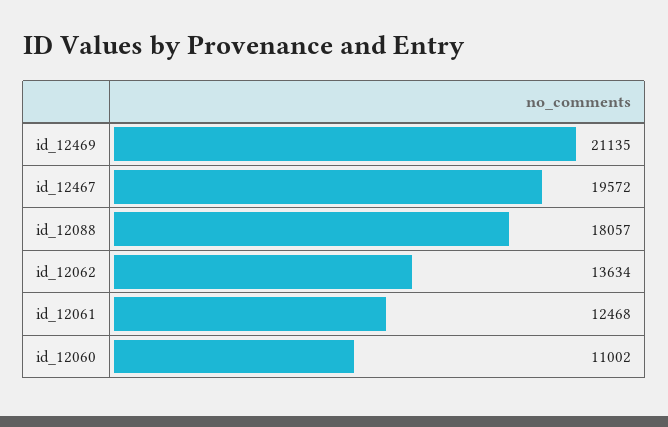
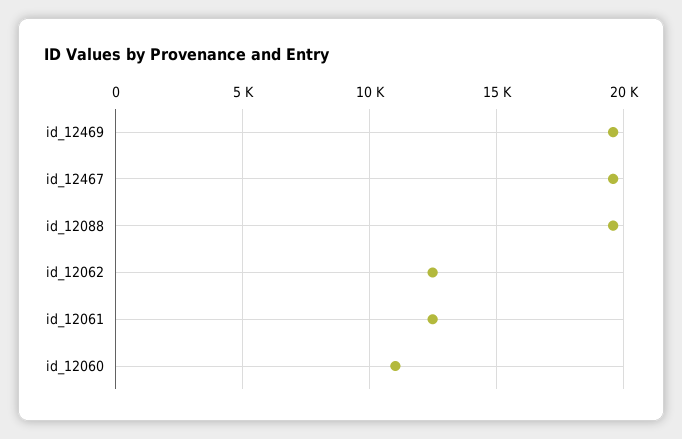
  {
-   "id_12469": 21135,
+   "id_12469": 19500,
    "id_12467": 19572,
-   "id_12088": 18057,
+   "id_12088": 19500,
-   "id_12062": 13634,
+   "id_12062": 12500,
    "id_12061": 12468,
    "id_12060": 11002
  }

